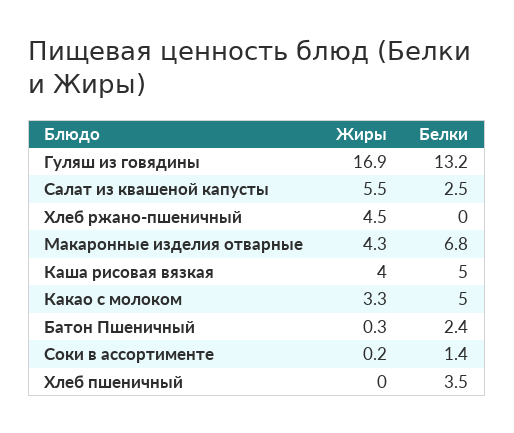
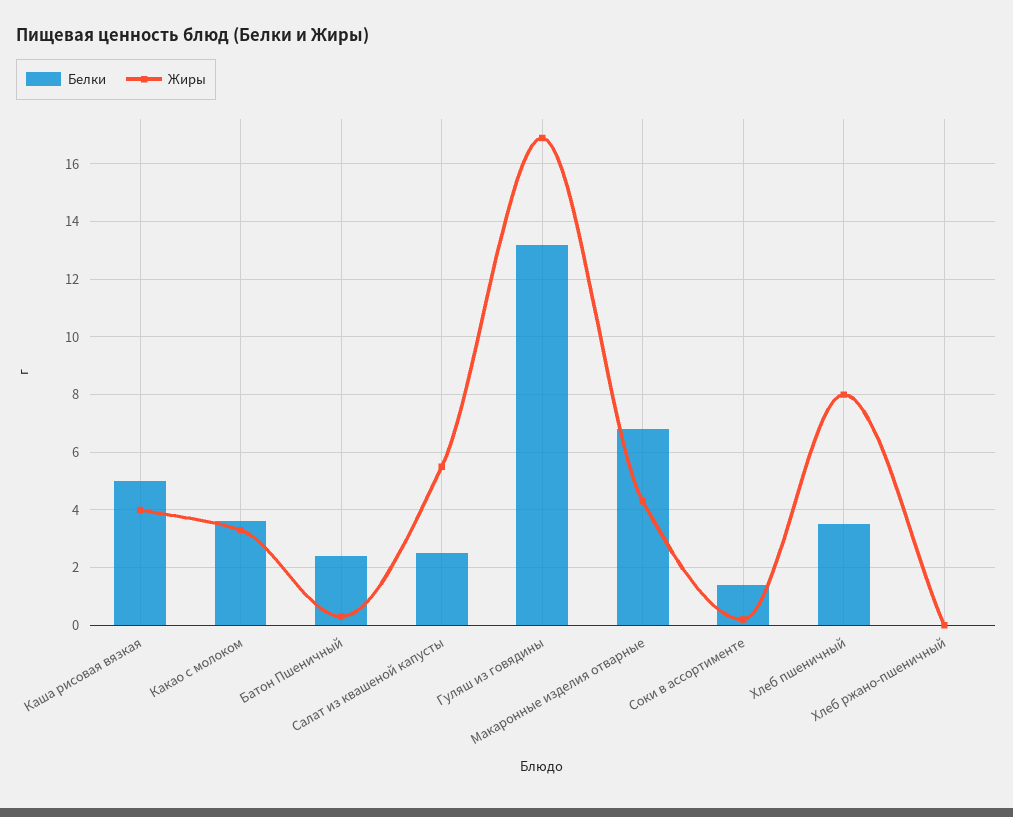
  {
    "Жиры": {
      "Гуляш из говядины": 16.9,
      "Салат из квашеной капусты": 5.5,
-     "Хлеб ржано-пшеничный": 4.5,
+     "Хлеб ржано-пшеничный": 0,
      "Макаронные изделия отварные": 4.3,
      "Каша рисовая вязкая": 4,
      "Какао с молоком": 3.3,
      "Батон Пшеничный": 0.3,
      "Соки в ассортименте": 0.2,
-     "Хлеб пшеничный": 0
+     "Хлеб пшеничный": 8
    },
    "Белки": {
      "Гуляш из говядины": 13.2,
      "Салат из квашеной капусты": 2.5,
      "Хлеб ржано-пшеничный": 0,
      "Макаронные изделия отварные": 6.8,
      "Каша рисовая вязкая": 5,
-     "Какао с молоком": 5,
+     "Какао с молоком": 3.5,
      "Батон Пшеничный": 2.4,
      "Соки в ассортименте": 1.4,
      "Хлеб пшеничный": 3.5
    }
  }

